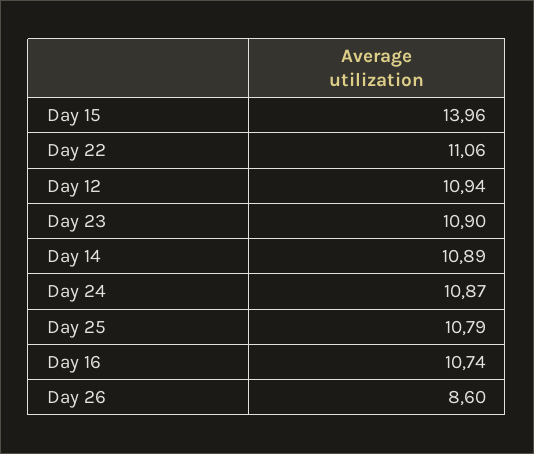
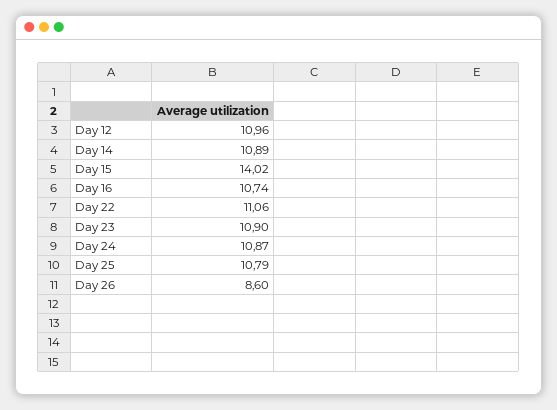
  {
-   "Day 15": 13.96,
+   "Day 15": 14.02,
    "Day 22": 11.06,
-   "Day 12": 10.94,
+   "Day 12": 10.96,
    "Day 23": 10.9,
    "Day 14": 10.89,
    "Day 24": 10.87,
    "Day 25": 10.79,
    "Day 16": 10.74,
    "Day 26": 8.6
  }

